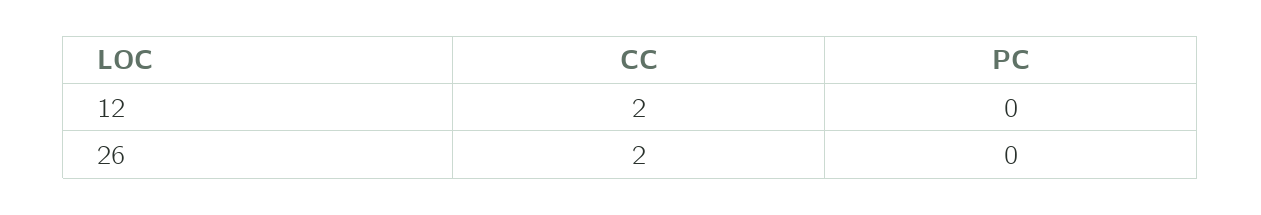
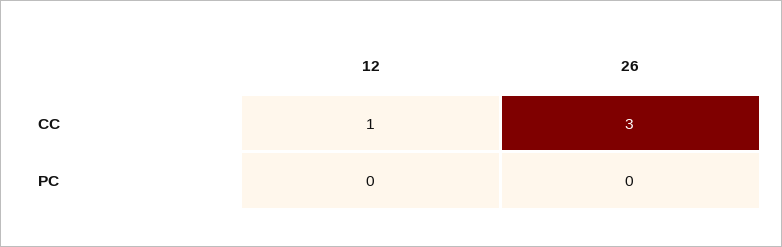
  {
    "CC": {
-     "12": 2,
+     "12": 1,
-     "26": 2
+     "26": 3
    },
    "PC": {
      "12": 0,
      "26": 0
    }
  }

